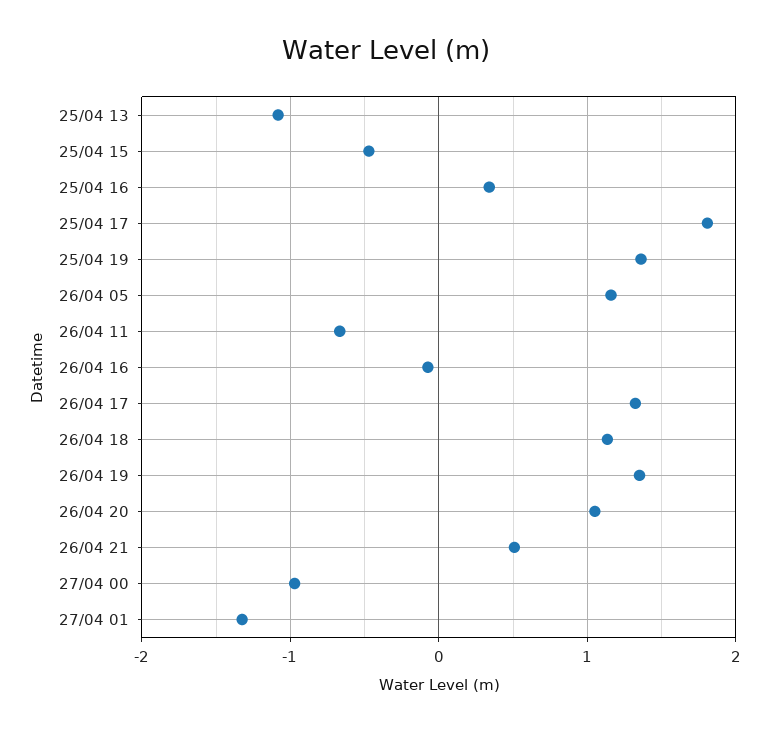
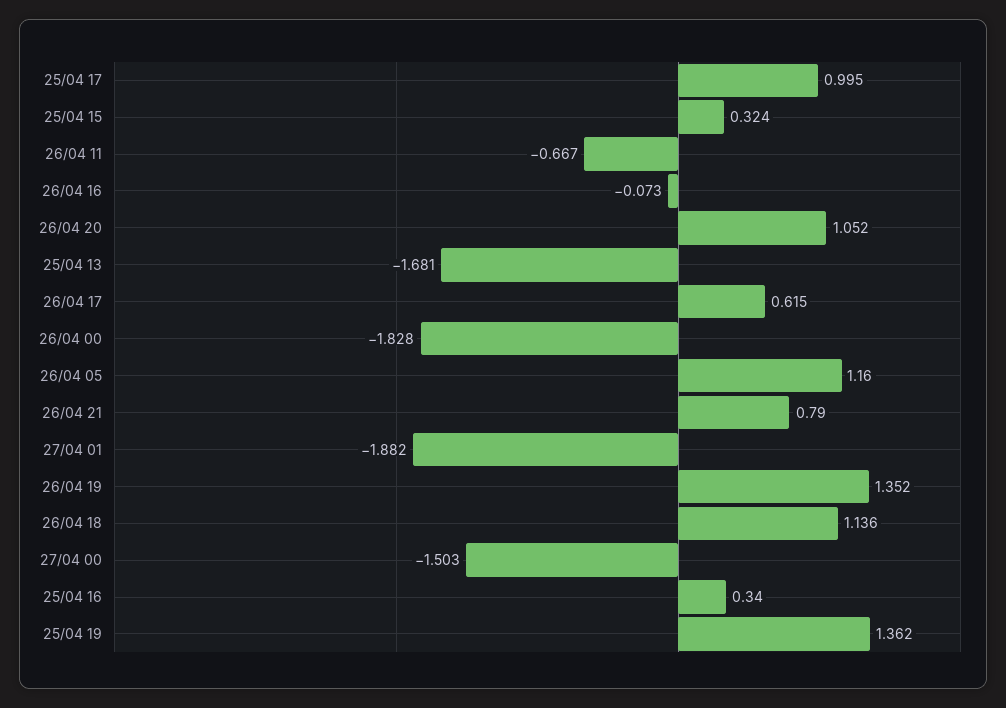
  {
-   "25/04 13": -1.1,
+   "25/04 13": -1.681,
-   "25/04 15": -0.5,
+   "25/04 15": 0.324,
    "25/04 16": 0.34,
-   "25/04 17": 1.8,
+   "25/04 17": 0.995,
    "25/04 19": 1.362,
    "26/04 05": 1.16,
    "26/04 11": -0.667,
    "26/04 16": -0.073,
-   "26/04 17": 1.3,
+   "26/04 17": 0.615,
    "26/04 18": 1.136,
    "26/04 19": 1.352,
    "26/04 20": 1.052,
-   "26/04 21": 0.5,
+   "26/04 21": 0.79,
-   "27/04 00": -1,
+   "27/04 00": -1.503,
-   "27/04 01": -1.3
+   "27/04 01": -1.882,
+   "26/04 00": -1.828
  }

